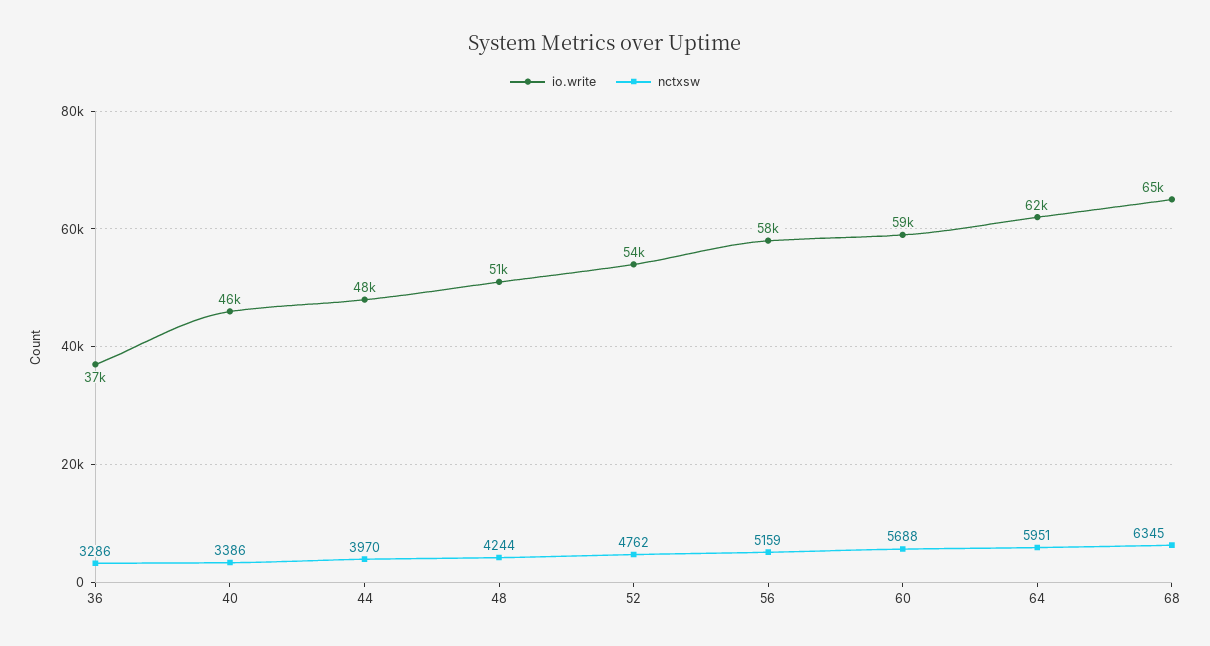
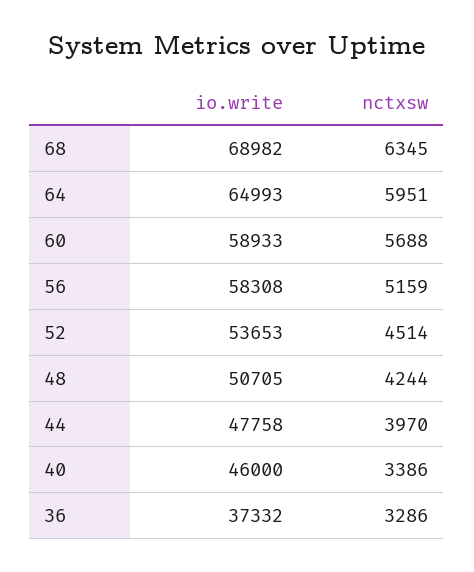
  {
    "io.write": {
      "36": 37332,
      "40": 46000,
      "44": 47758,
      "48": 50705,
      "52": 53653,
      "56": 58308,
      "60": 58933,
-     "64": 62000,
+     "64": 64993,
-     "68": 65000
+     "68": 68982
    },
    "nctxsw": {
      "36": 3286,
      "40": 3386,
      "44": 3970,
      "48": 4244,
-     "52": 4762,
+     "52": 4514,
      "56": 5159,
      "60": 5688,
      "64": 5951,
      "68": 6345
    }
  }

